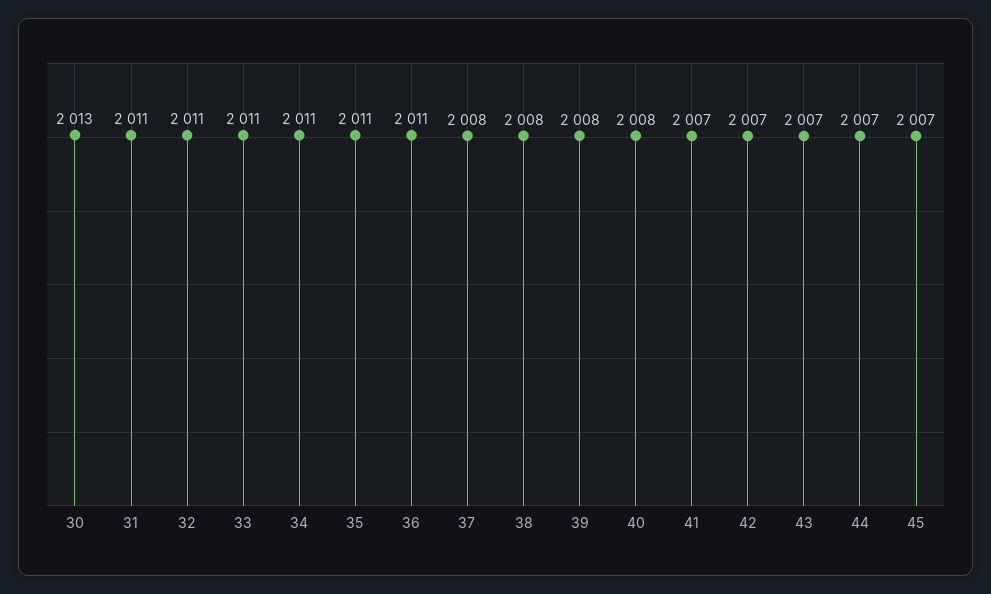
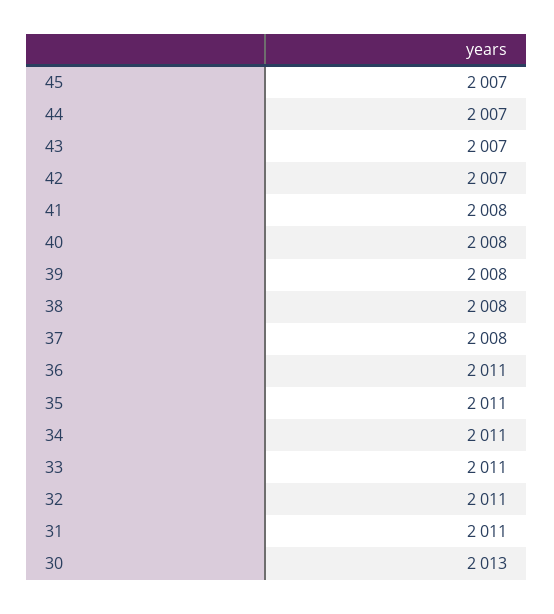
  {
    "30": 2013,
    "31": 2011,
    "32": 2011,
    "33": 2011,
    "34": 2011,
    "35": 2011,
    "36": 2011,
    "37": 2008,
    "38": 2008,
    "39": 2008,
    "40": 2008,
-   "41": 2007,
+   "41": 2008,
    "42": 2007,
    "43": 2007,
    "44": 2007,
    "45": 2007
  }

